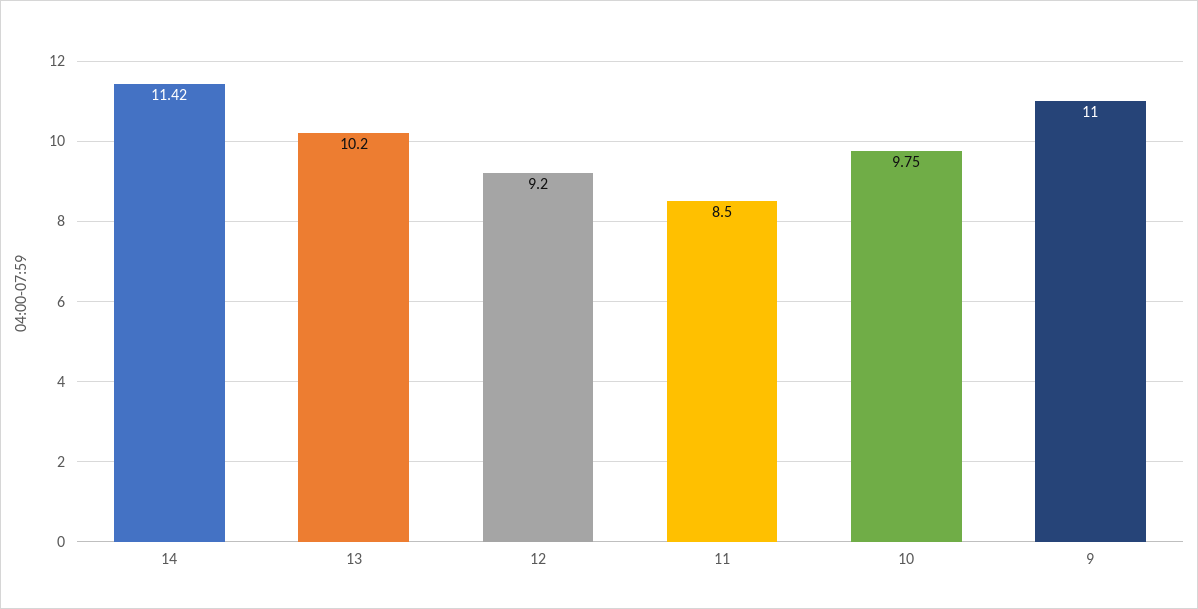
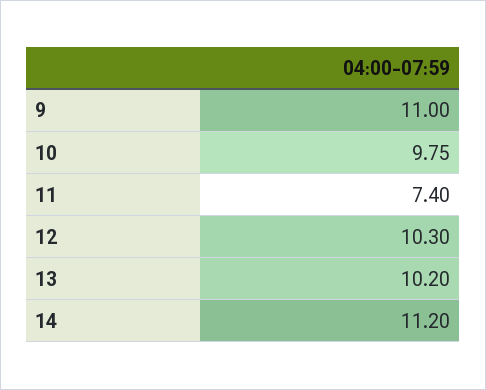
  {
-   "14": 11.42,
+   "14": 11.2,
    "13": 10.2,
-   "12": 9.2,
+   "12": 10.3,
-   "11": 8.5,
+   "11": 7.4,
    "10": 9.75,
    "9": 11
  }

